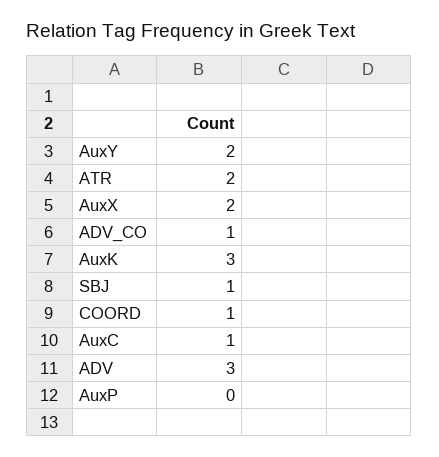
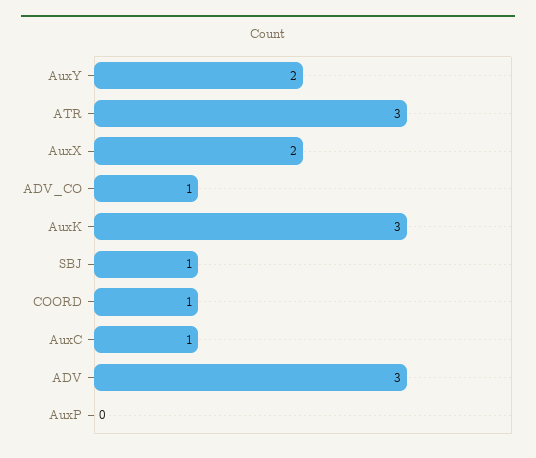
  {
    "AuxY": 2,
-   "ATR": 2,
+   "ATR": 3,
    "AuxX": 2,
    "ADV_CO": 1,
    "AuxK": 3,
    "SBJ": 1,
    "COORD": 1,
    "AuxC": 1,
    "ADV": 3,
    "AuxP": 0
  }

